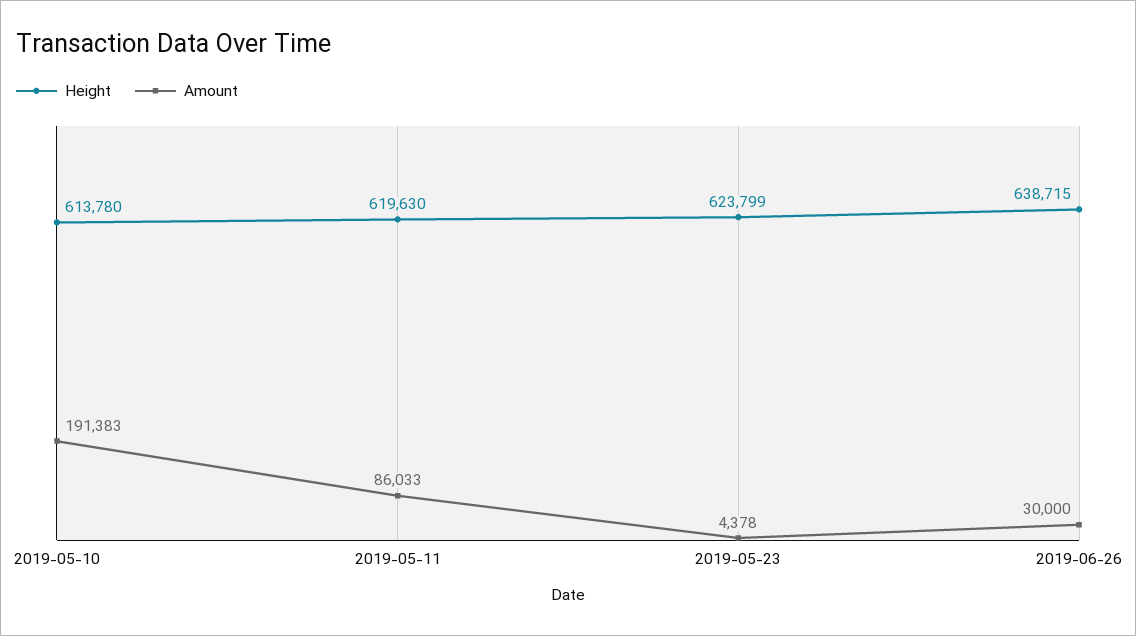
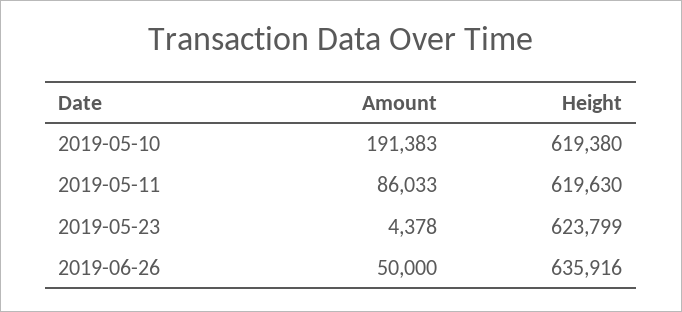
  {
    "Height": {
-     "2019-05-10": 613780,
+     "2019-05-10": 619380,
      "2019-05-11": 619630,
      "2019-05-23": 623799,
-     "2019-06-26": 638715
+     "2019-06-26": 635916
    },
    "Amount": {
      "2019-05-10": 191383,
      "2019-05-11": 86033,
      "2019-05-23": 4378,
-     "2019-06-26": 30000
+     "2019-06-26": 50000
    }
  }

